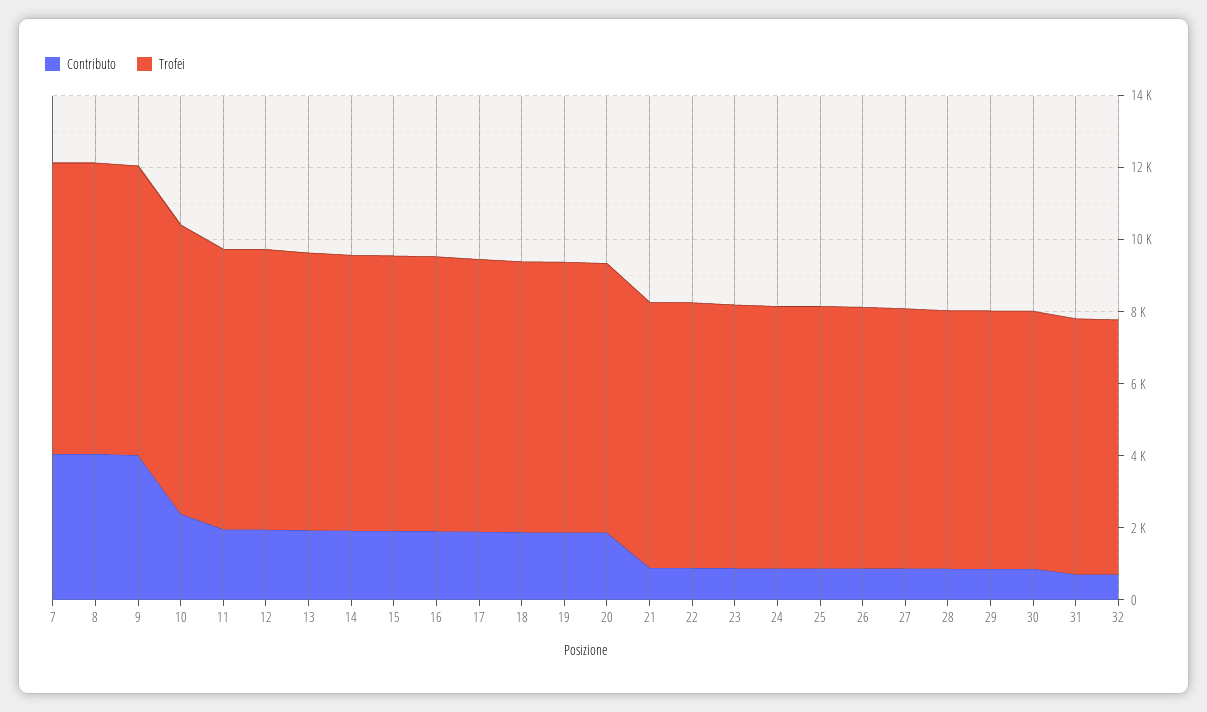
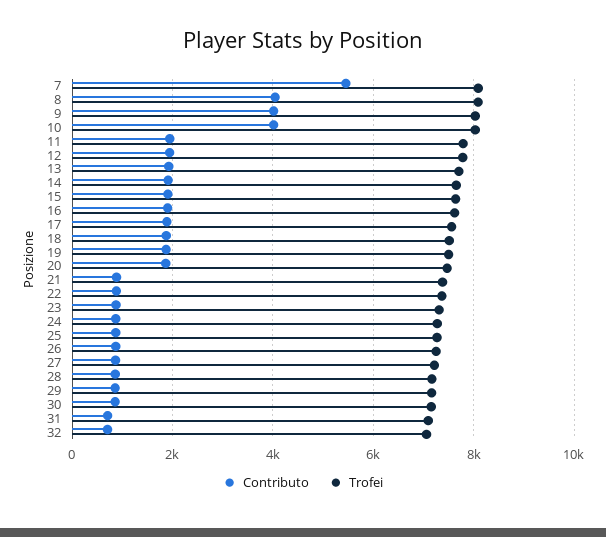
  {
    "Contributo": {
-     "7": 4000,
+     "7": 5400,
      "8": 4000,
      "9": 4000,
-     "10": 2500,
+     "10": 4000,
      "11": 2000,
      "12": 2000,
      "13": 2000,
      "14": 2000,
      "15": 2000,
      "16": 2000,
      "17": 1800,
      "18": 1800,
      "19": 1800,
      "20": 1800,
      "21": 800,
      "22": 800,
      "23": 800,
      "24": 800,
      "25": 800,
      "26": 800,
      "27": 800,
      "28": 800,
      "29": 800,
      "30": 800,
      "31": 800,
      "32": 800
    },
    "Trofei": {
      "7": 8000,
      "8": 8000,
      "9": 8000,
      "10": 8000,
      "11": 7800,
      "12": 7800,
      "13": 7800,
      "14": 7600,
      "15": 7600,
      "16": 7600,
      "17": 7600,
      "18": 7600,
      "19": 7600,
      "20": 7400,
      "21": 7400,
      "22": 7400,
      "23": 7400,
      "24": 7200,
      "25": 7200,
      "26": 7200,
      "27": 7200,
      "28": 7200,
      "29": 7200,
      "30": 7200,
      "31": 7000,
      "32": 7000
    }
  }

